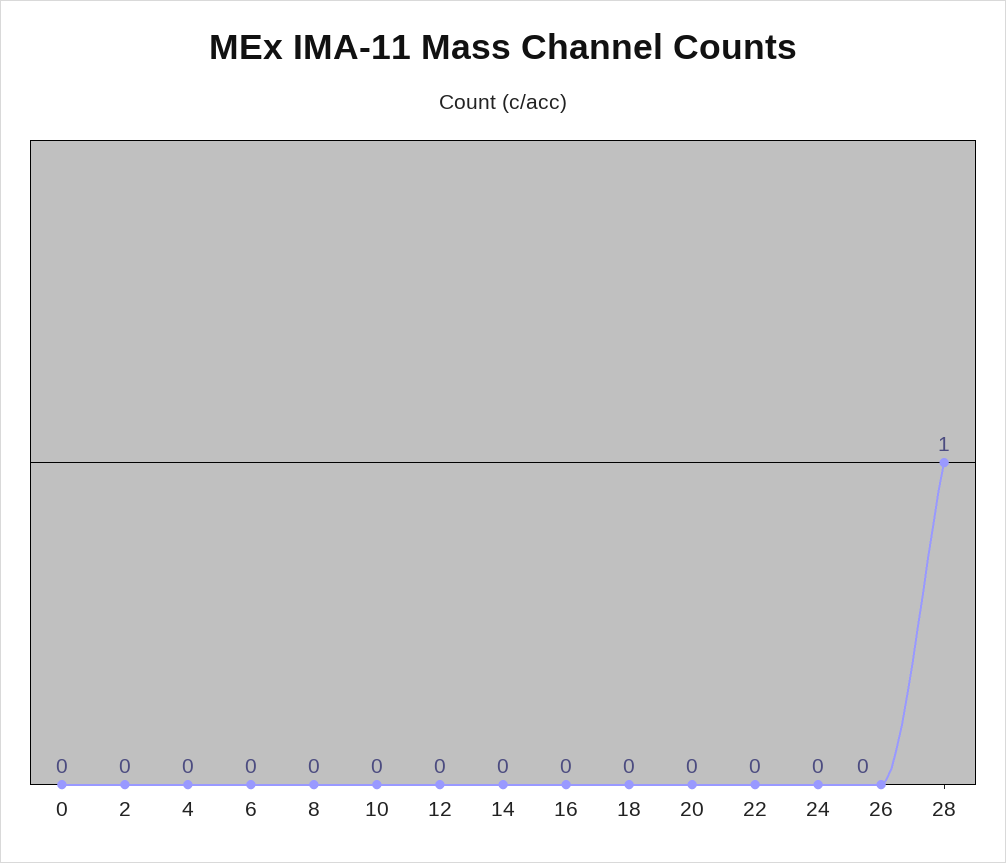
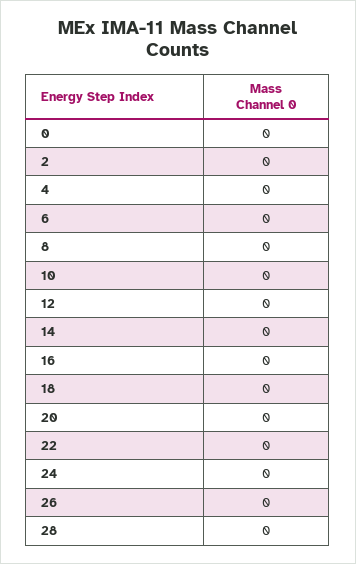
  {
    "0": 0,
    "2": 0,
    "4": 0,
    "6": 0,
    "8": 0,
    "10": 0,
    "12": 0,
    "14": 0,
    "16": 0,
    "18": 0,
    "20": 0,
    "22": 0,
    "24": 0,
    "26": 0,
-   "28": 1
+   "28": 0
  }

